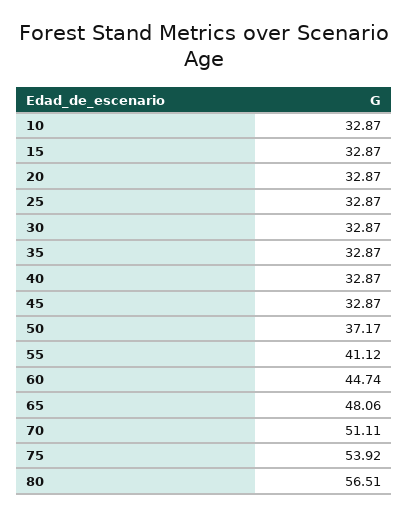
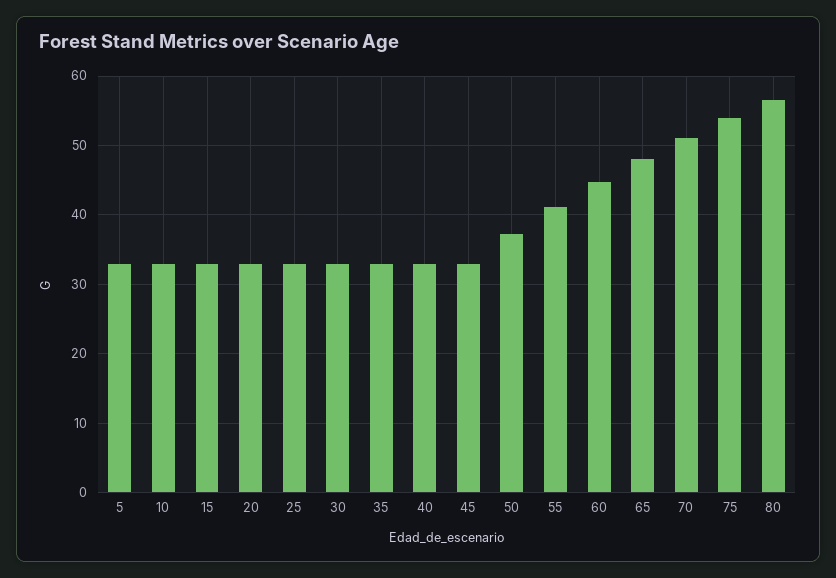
  {
    "10": 32.87,
    "15": 32.87,
    "20": 32.87,
    "25": 32.87,
    "30": 32.87,
    "35": 32.87,
    "40": 32.87,
    "45": 32.87,
    "50": 37.17,
    "55": 41.12,
    "60": 44.74,
    "65": 48.06,
    "70": 51.11,
    "75": 53.92,
-   "80": 56.51
+   "80": 56.51,
+   "5": 33
  }

